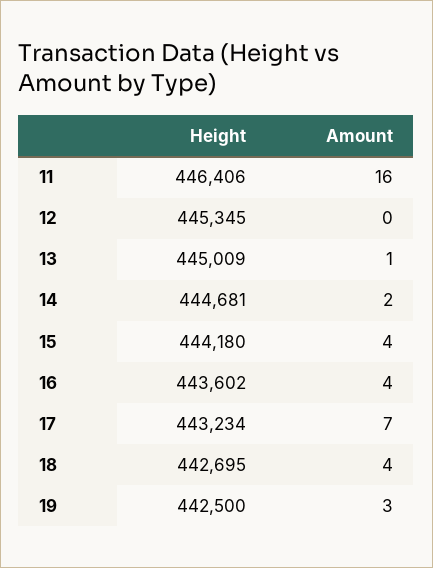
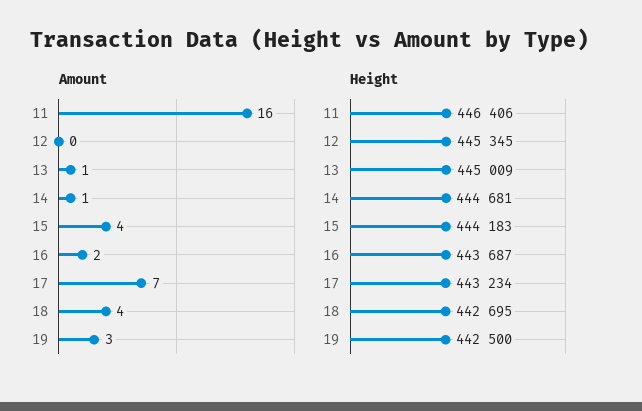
  {
    "Height": {
      "11": 446406,
      "12": 445345,
      "13": 445009,
      "14": 444681,
-     "15": 444180,
+     "15": 444183,
-     "16": 443602,
+     "16": 443687,
      "17": 443234,
      "18": 442695,
      "19": 442500
    },
    "Amount": {
      "11": 16,
      "12": 0,
      "13": 1,
-     "14": 2,
+     "14": 1,
      "15": 4,
-     "16": 4,
+     "16": 2,
      "17": 7,
      "18": 4,
      "19": 3
    }
  }

